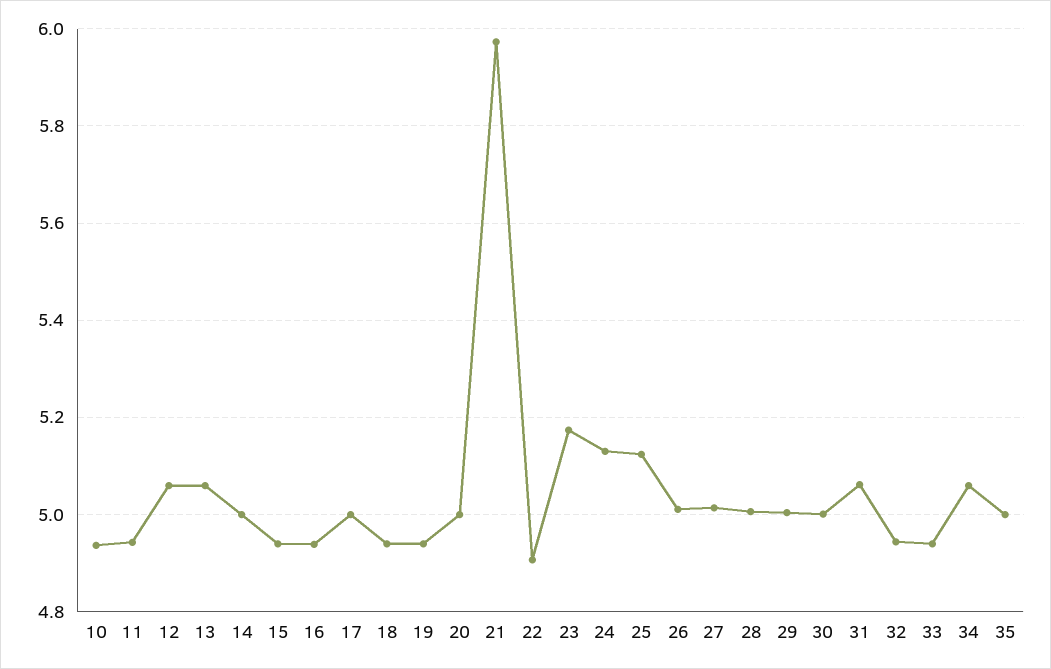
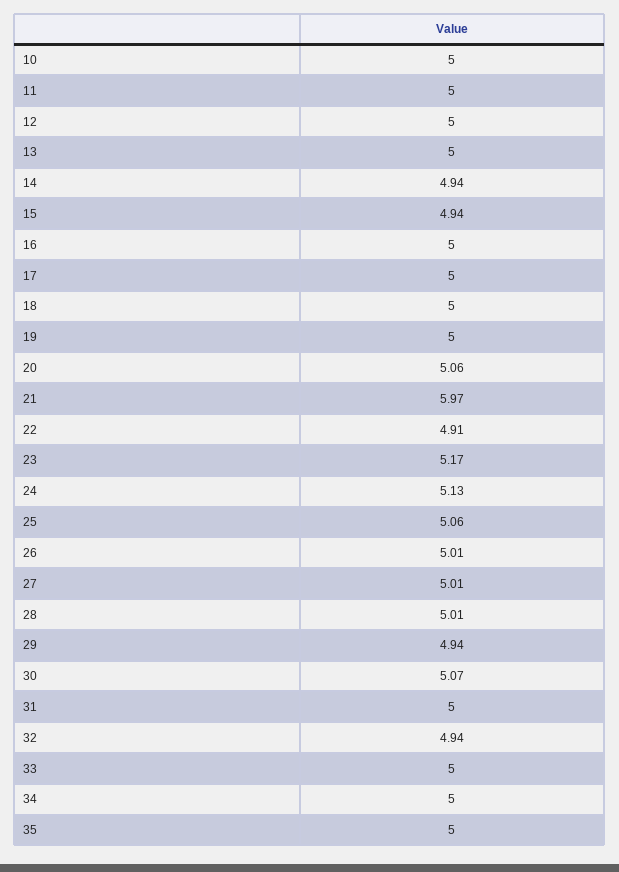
  {
-   "10": 4.94,
+   "10": 5,
-   "11": 4.94,
+   "11": 5,
-   "12": 5.06,
+   "12": 5,
-   "13": 5.06,
+   "13": 5,
-   "14": 5,
+   "14": 4.94,
    "15": 4.94,
-   "16": 4.94,
+   "16": 5,
    "17": 5,
-   "18": 4.94,
+   "18": 5,
-   "19": 4.94,
+   "19": 5,
-   "20": 5,
+   "20": 5.06,
    "21": 5.97,
    "22": 4.91,
    "23": 5.17,
    "24": 5.13,
-   "25": 5.12,
+   "25": 5.06,
    "26": 5.01,
    "27": 5.01,
    "28": 5.01,
-   "29": 5,
+   "29": 4.94,
-   "30": 5,
+   "30": 5.07,
-   "31": 5.06,
+   "31": 5,
    "32": 4.94,
-   "33": 4.94,
+   "33": 5,
-   "34": 5.06,
+   "34": 5,
    "35": 5
  }

